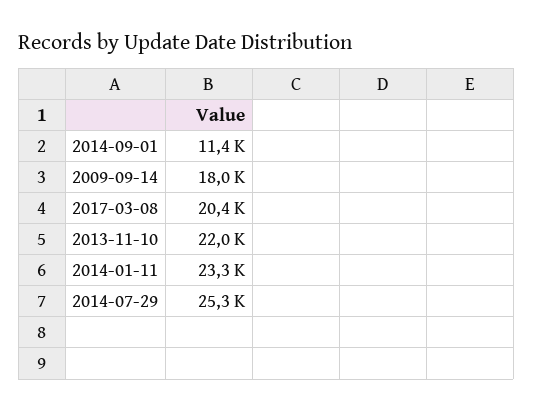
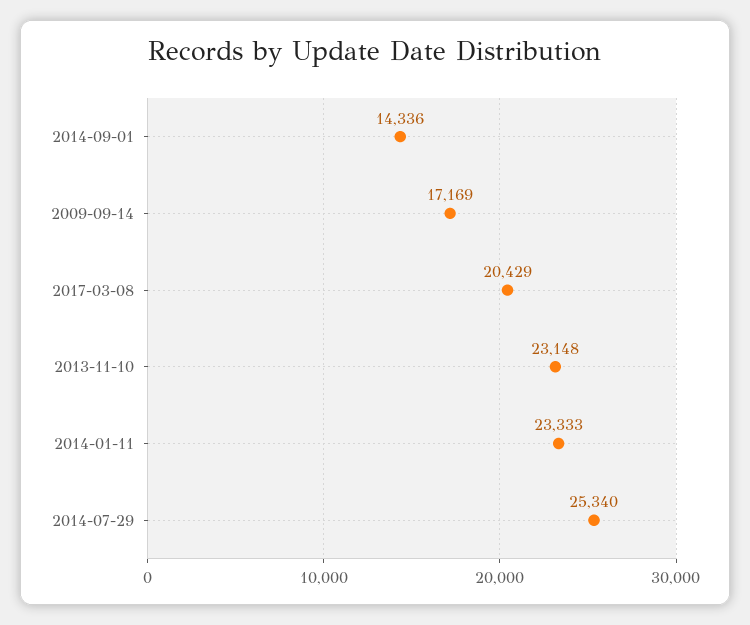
  {
-   "2014-09-01": 11400,
+   "2014-09-01": 14336,
-   "2009-09-14": 18000,
+   "2009-09-14": 17169,
    "2017-03-08": 20429,
-   "2013-11-10": 22000,
+   "2013-11-10": 23148,
    "2014-01-11": 23333,
    "2014-07-29": 25340
  }

